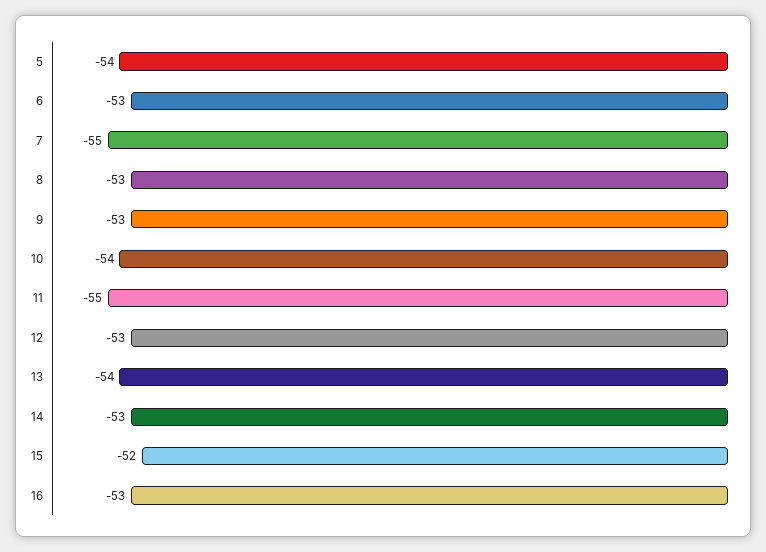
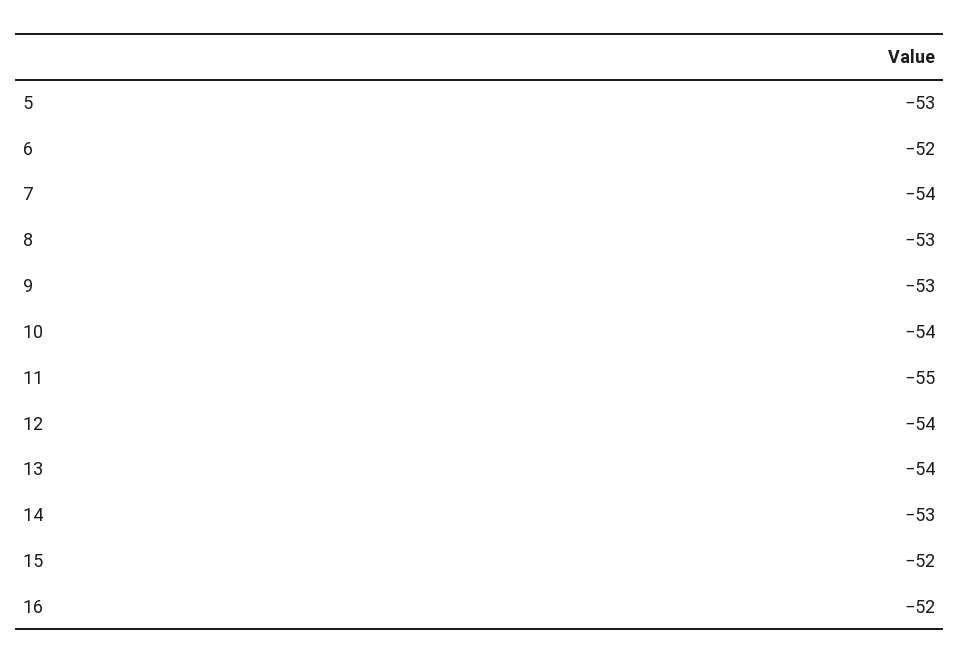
  {
-   "5": -54,
+   "5": -53,
-   "6": -53,
+   "6": -52,
-   "7": -55,
+   "7": -54,
    "8": -53,
    "9": -53,
    "10": -54,
    "11": -55,
-   "12": -53,
+   "12": -54,
    "13": -54,
    "14": -53,
    "15": -52,
-   "16": -53
+   "16": -52
  }

